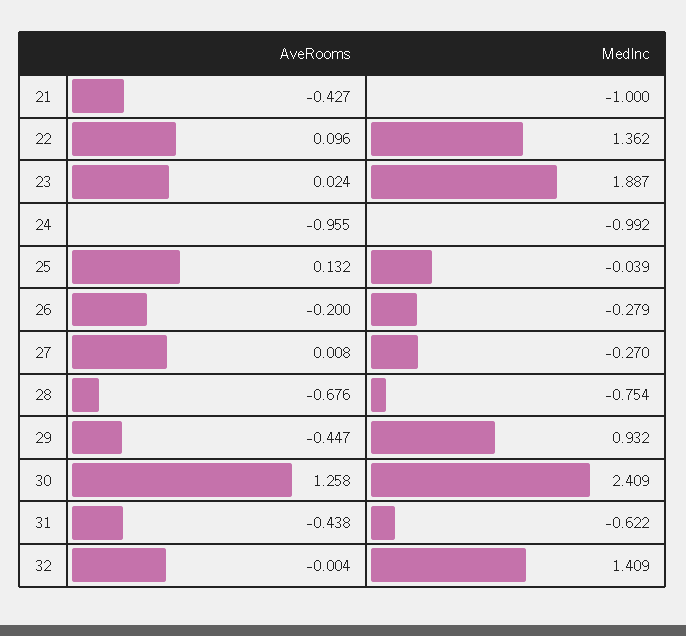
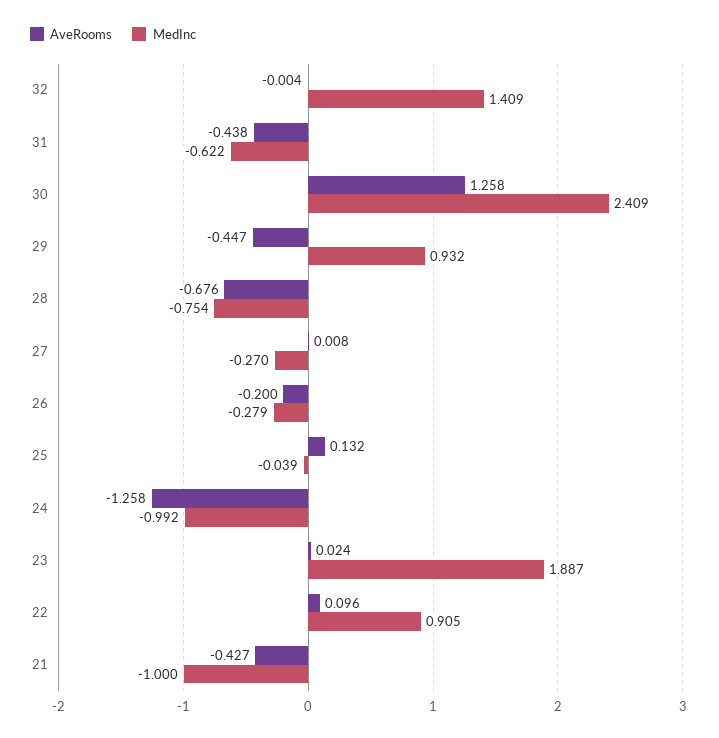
  {
    "AveRooms": {
      "21": -0.427,
      "22": 0.096,
      "23": 0.024,
-     "24": -0.955,
+     "24": -1.258,
      "25": 0.132,
      "26": -0.2,
      "27": 0.008,
      "28": -0.676,
      "29": -0.447,
      "30": 1.258,
      "31": -0.438,
      "32": -0.004
    },
    "MedInc": {
      "21": -1,
-     "22": 1.362,
+     "22": 0.905,
      "23": 1.887,
      "24": -0.992,
      "25": -0.039,
      "26": -0.279,
      "27": -0.27,
      "28": -0.754,
      "29": 0.932,
      "30": 2.409,
      "31": -0.622,
      "32": 1.409
    }
  }

